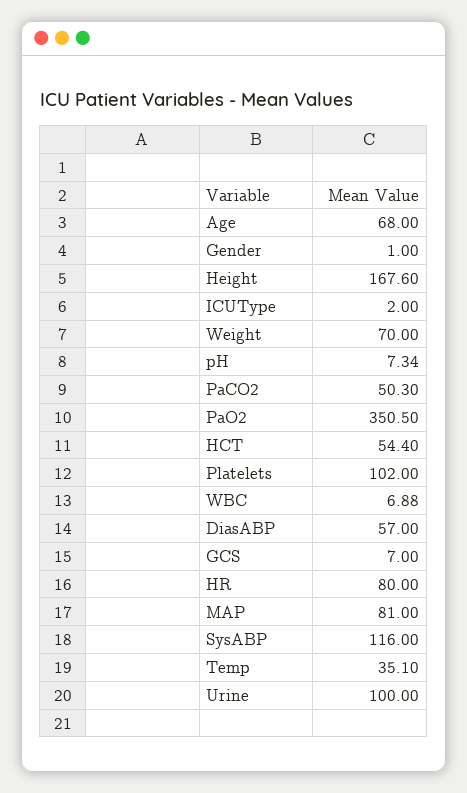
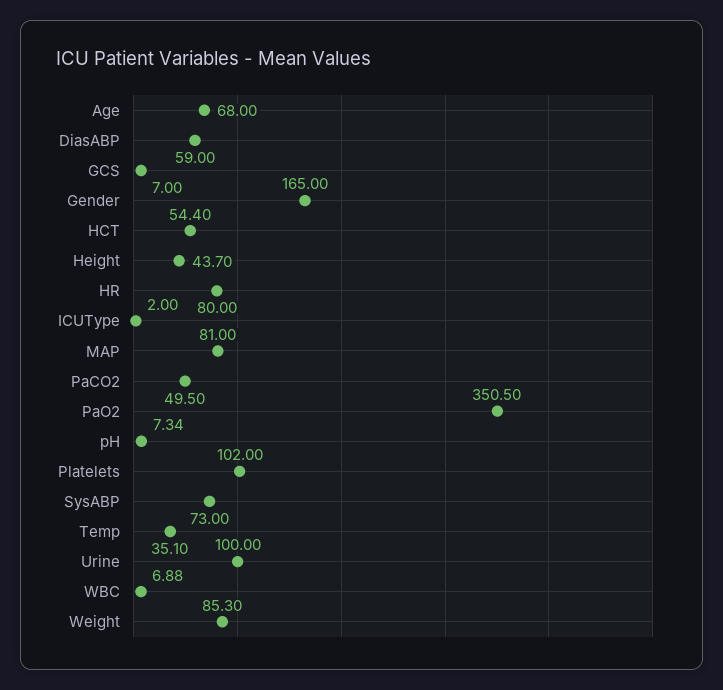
  {
    "Age": 68,
-   "Gender": 1,
+   "Gender": 165,
-   "Height": 167.6,
+   "Height": 43.7,
    "ICUType": 2,
-   "Weight": 70,
+   "Weight": 85.3,
    "pH": 7.34,
-   "PaCO2": 50.3,
+   "PaCO2": 49.5,
    "PaO2": 350.5,
    "HCT": 54.4,
    "Platelets": 102,
    "WBC": 6.88,
-   "DiasABP": 57,
+   "DiasABP": 59,
    "GCS": 7,
    "HR": 80,
    "MAP": 81,
-   "SysABP": 116,
+   "SysABP": 73,
    "Temp": 35.1,
    "Urine": 100
  }

